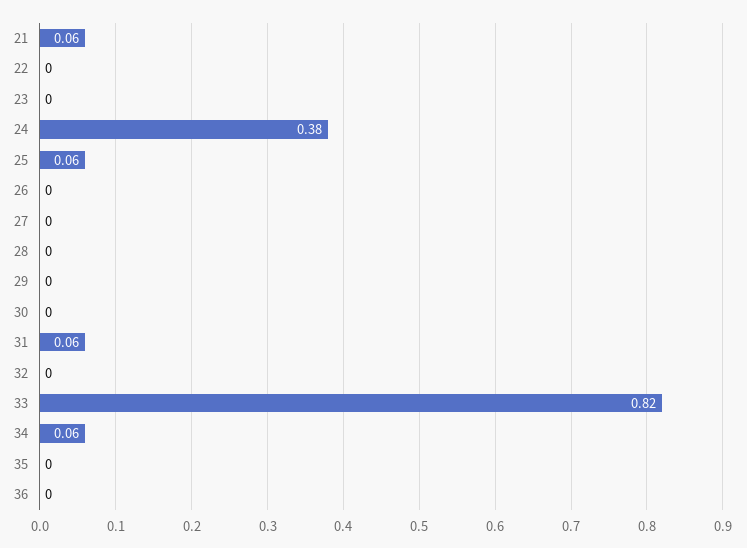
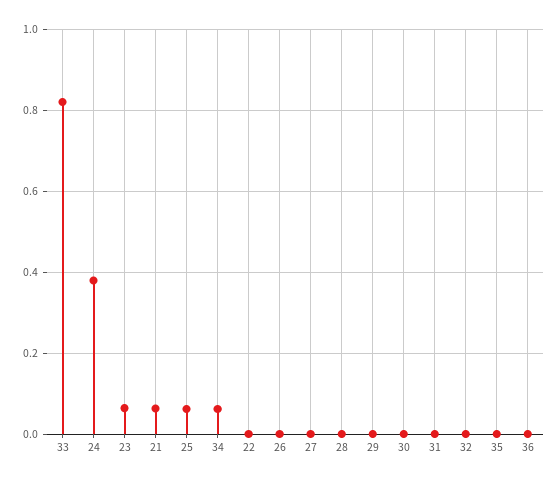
  {
    "21": 0.06,
    "22": 0,
-   "23": 0,
+   "23": 0.06,
    "24": 0.38,
    "25": 0.06,
    "26": 0,
    "27": 0,
    "28": 0,
    "29": 0,
    "30": 0,
-   "31": 0.06,
+   "31": 0,
    "32": 0,
    "33": 0.82,
    "34": 0.06,
    "35": 0,
    "36": 0
  }

